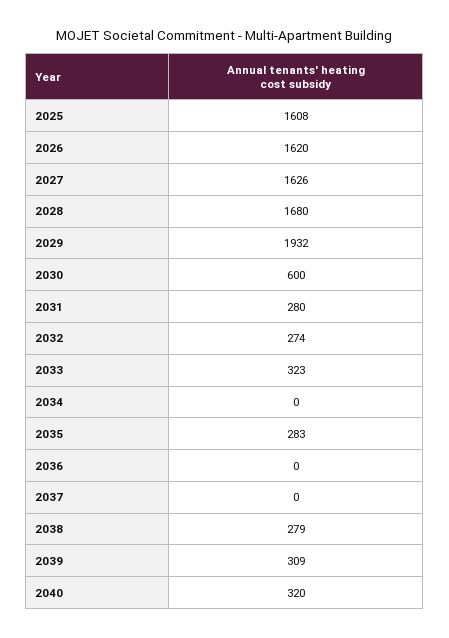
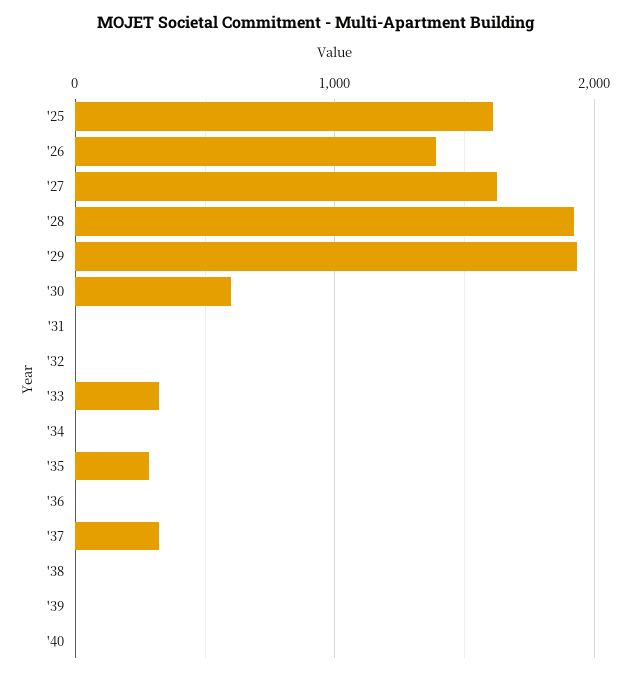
  {
    "2025": 1608,
-   "2026": 1620,
+   "2026": 1400,
    "2027": 1626,
-   "2028": 1680,
+   "2028": 1900,
    "2029": 1932,
    "2030": 600,
-   "2031": 280,
+   "2031": 0,
-   "2032": 274,
+   "2032": 0,
    "2033": 323,
    "2034": 0,
    "2035": 283,
    "2036": 0,
-   "2037": 0,
+   "2037": 300,
-   "2038": 279,
+   "2038": 0,
-   "2039": 309,
+   "2039": 0,
-   "2040": 320
+   "2040": 0
  }

